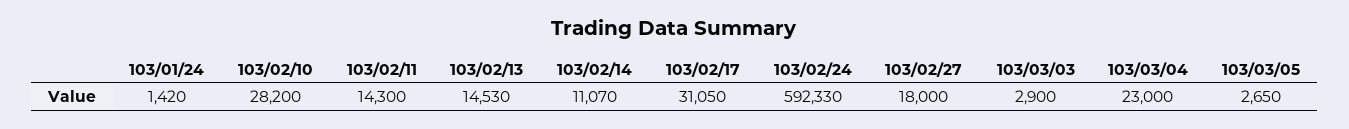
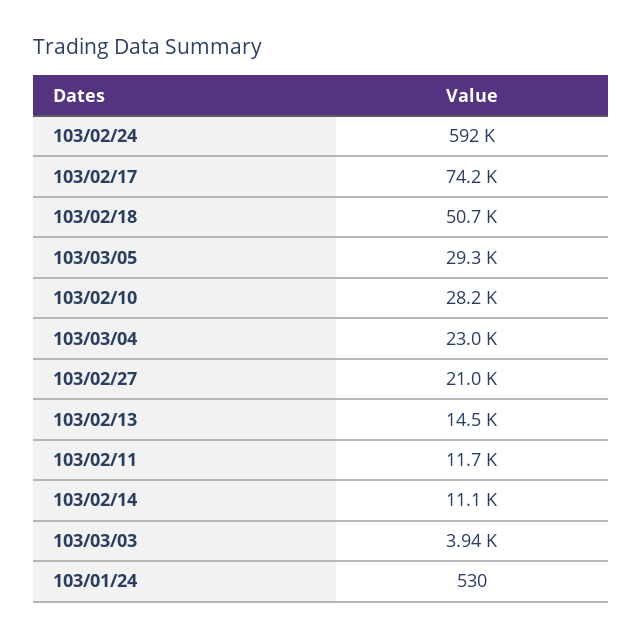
  {
-   "103/01/24": 1420,
+   "103/01/24": 530,
    "103/02/10": 28200,
-   "103/02/11": 14300,
+   "103/02/11": 11700,
    "103/02/13": 14530,
    "103/02/14": 11070,
-   "103/02/17": 31050,
+   "103/02/17": 74200,
    "103/02/24": 592330,
-   "103/02/27": 18000,
+   "103/02/27": 21000,
-   "103/03/03": 2900,
+   "103/03/03": 3940,
    "103/03/04": 23000,
-   "103/03/05": 2650
+   "103/03/05": 29300,
+   "103/02/18": 50700
  }

